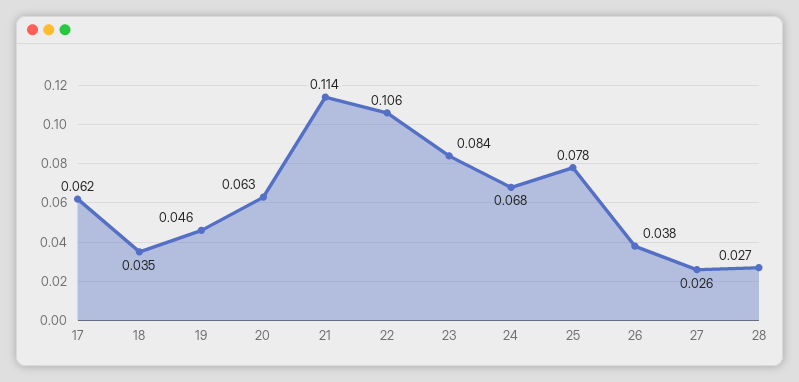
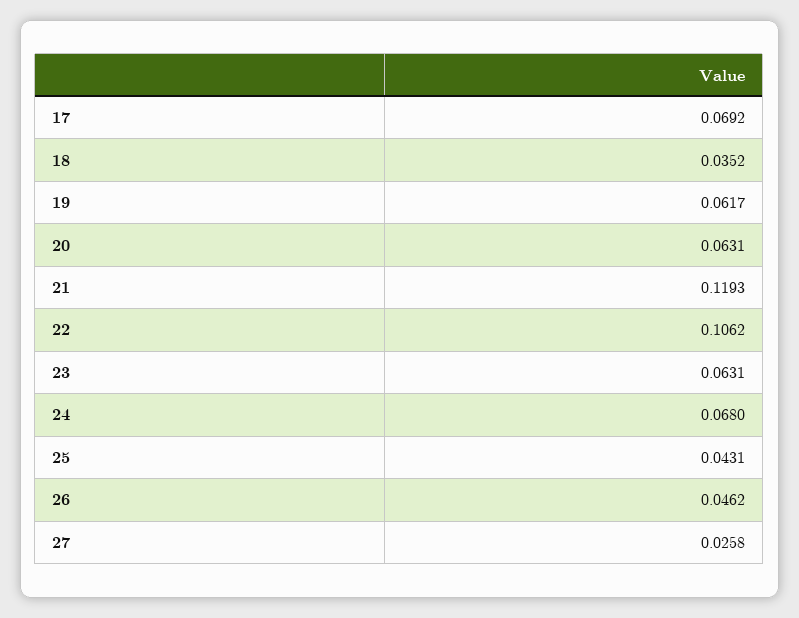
  {
-   "17": 0.062,
+   "17": 0.0692,
    "18": 0.0352,
-   "19": 0.046,
+   "19": 0.0617,
    "20": 0.0631,
-   "21": 0.114,
+   "21": 0.1193,
    "22": 0.1062,
-   "23": 0.084,
+   "23": 0.0631,
    "24": 0.068,
-   "25": 0.078,
+   "25": 0.0431,
-   "26": 0.038,
+   "26": 0.0462,
-   "27": 0.0258,
+   "27": 0.0258
-   "28": 0.027
  }

